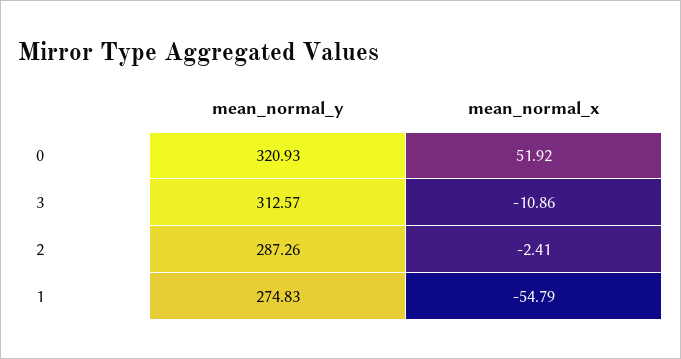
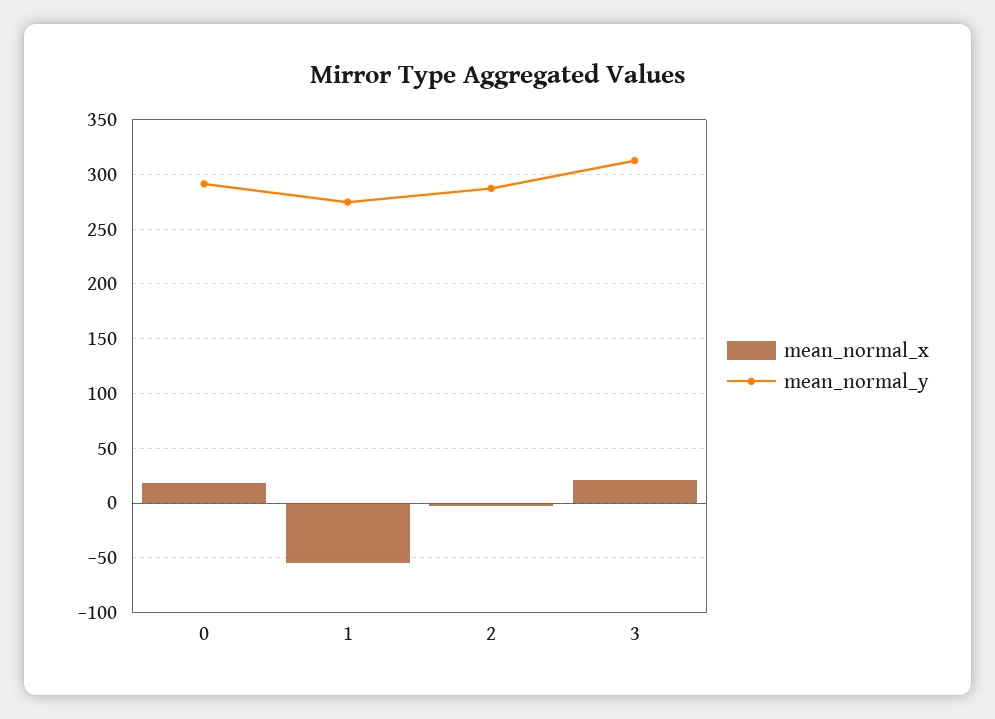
  {
    "mean_normal_y": {
-     "0": 320.93,
+     "0": 290,
      "3": 312.57,
      "2": 287.26,
      "1": 274.83
    },
    "mean_normal_x": {
-     "0": 51.92,
+     "0": 20,
-     "3": -10.86,
+     "3": 20,
      "2": -2.41,
      "1": -54.79
    }
  }

